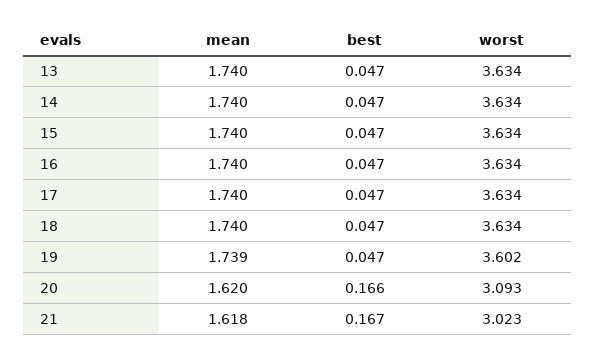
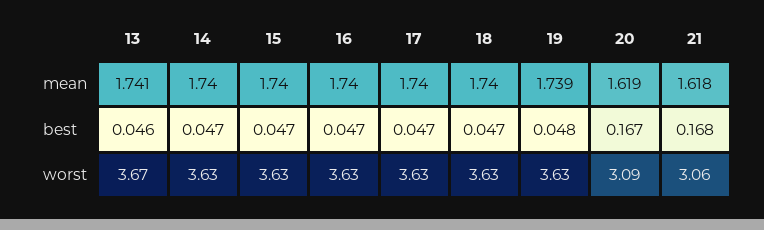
  {
    "mean": {
-     "13": 1.74,
+     "13": 1.741,
      "14": 1.74,
      "15": 1.74,
      "16": 1.74,
      "17": 1.74,
      "18": 1.74,
      "19": 1.739,
-     "20": 1.62,
+     "20": 1.619,
      "21": 1.618
    },
    "best": {
-     "13": 0.047,
+     "13": 0.046,
      "14": 0.047,
      "15": 0.047,
      "16": 0.047,
      "17": 0.047,
      "18": 0.047,
-     "19": 0.047,
+     "19": 0.048,
-     "20": 0.166,
+     "20": 0.167,
-     "21": 0.167
+     "21": 0.168
    },
    "worst": {
-     "13": 3.634,
+     "13": 3.67,
      "14": 3.634,
      "15": 3.634,
      "16": 3.634,
      "17": 3.634,
      "18": 3.634,
-     "19": 3.602,
+     "19": 3.63,
      "20": 3.093,
-     "21": 3.023
+     "21": 3.06
    }
  }

